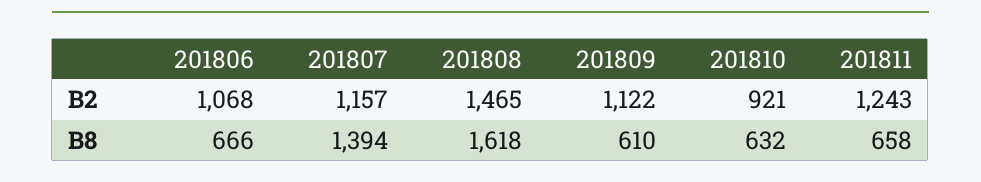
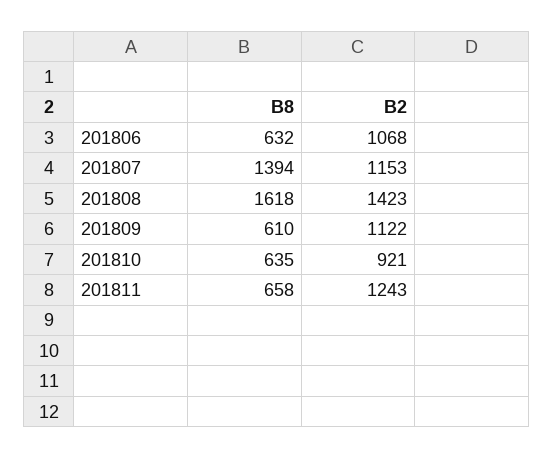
  {
    "201806": {
      "B2": 1068,
-     "B8": 666
+     "B8": 632
    },
    "201807": {
-     "B2": 1157,
+     "B2": 1153,
      "B8": 1394
    },
    "201808": {
-     "B2": 1465,
+     "B2": 1423,
      "B8": 1618
    },
    "201809": {
      "B2": 1122,
      "B8": 610
    },
    "201810": {
      "B2": 921,
-     "B8": 632
+     "B8": 635
    },
    "201811": {
      "B2": 1243,
      "B8": 658
    }
  }

